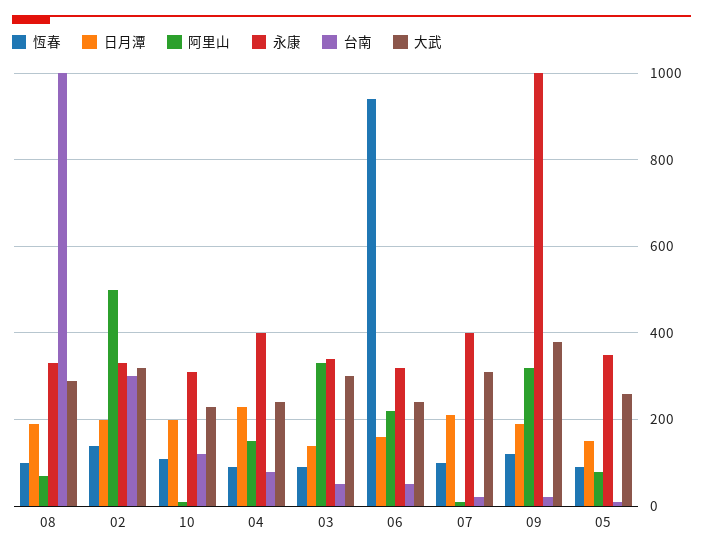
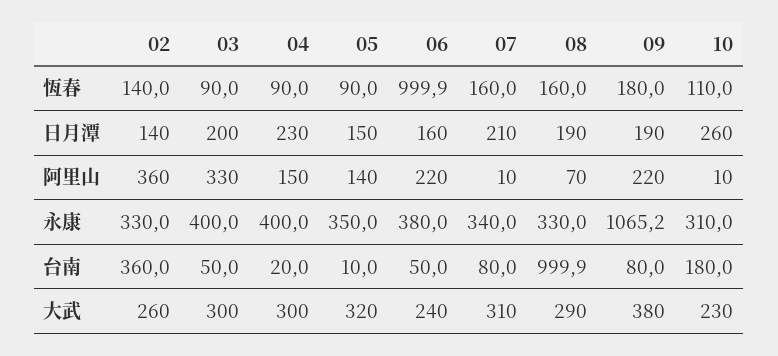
  {
    "恆春": {
-     "08": 100,
+     "08": 160,
      "02": 140,
      "10": 110,
      "04": 90,
      "03": 90,
-     "06": 940,
+     "06": 999.9,
-     "07": 100,
+     "07": 160,
-     "09": 120,
+     "09": 180,
      "05": 90
    },
    "日月潭": {
      "08": 190,
-     "02": 200,
+     "02": 140,
-     "10": 200,
+     "10": 260,
      "04": 230,
-     "03": 140,
+     "03": 200,
      "06": 160,
      "07": 210,
      "09": 190,
      "05": 150
    },
    "阿里山": {
      "08": 70,
-     "02": 500,
+     "02": 360,
      "10": 10,
      "04": 150,
      "03": 330,
      "06": 220,
      "07": 10,
-     "09": 320,
+     "09": 220,
-     "05": 80
+     "05": 140
    },
    "永康": {
      "08": 330,
      "02": 330,
      "10": 310,
      "04": 400,
-     "03": 340,
+     "03": 400,
-     "06": 320,
+     "06": 380,
-     "07": 400,
+     "07": 340,
-     "09": 1000,
+     "09": 1065.2,
      "05": 350
    },
    "台南": {
      "08": 999.9,
-     "02": 300,
+     "02": 360,
-     "10": 120,
+     "10": 180,
-     "04": 80,
+     "04": 20,
      "03": 50,
      "06": 50,
-     "07": 20,
+     "07": 80,
-     "09": 20,
+     "09": 80,
      "05": 10
    },
    "大武": {
      "08": 290,
-     "02": 320,
+     "02": 260,
      "10": 230,
-     "04": 240,
+     "04": 300,
      "03": 300,
      "06": 240,
      "07": 310,
      "09": 380,
-     "05": 260
+     "05": 320
    }
  }

